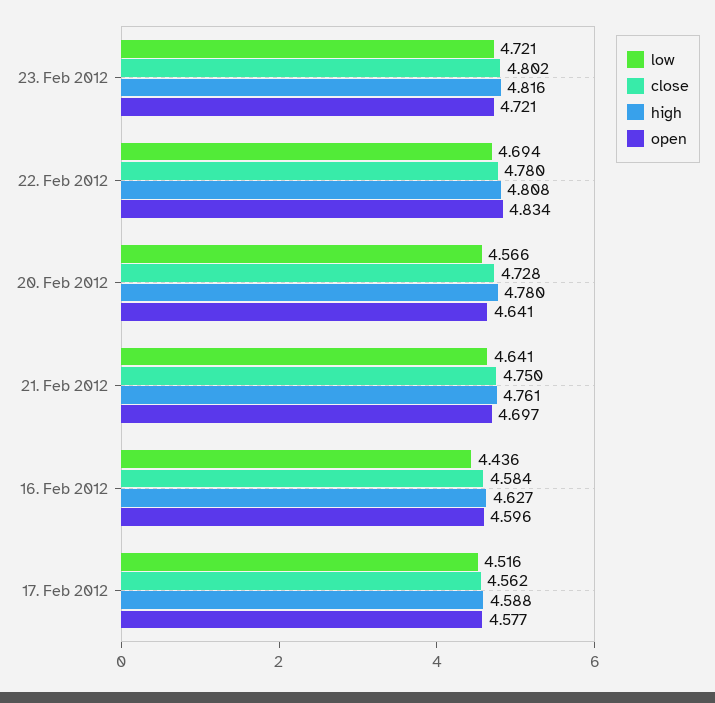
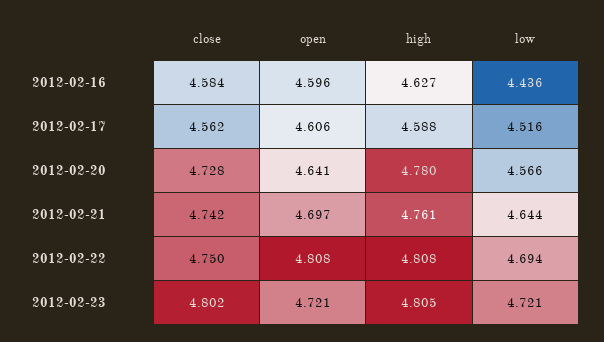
  {
    "low": {
      "23. Feb 2012": 4.721,
      "22. Feb 2012": 4.694,
      "20. Feb 2012": 4.566,
-     "21. Feb 2012": 4.641,
+     "21. Feb 2012": 4.644,
      "16. Feb 2012": 4.436,
      "17. Feb 2012": 4.516
    },
    "close": {
      "23. Feb 2012": 4.802,
-     "22. Feb 2012": 4.78,
+     "22. Feb 2012": 4.75,
      "20. Feb 2012": 4.728,
-     "21. Feb 2012": 4.75,
+     "21. Feb 2012": 4.742,
      "16. Feb 2012": 4.584,
      "17. Feb 2012": 4.562
    },
    "high": {
-     "23. Feb 2012": 4.816,
+     "23. Feb 2012": 4.805,
      "22. Feb 2012": 4.808,
      "20. Feb 2012": 4.78,
      "21. Feb 2012": 4.761,
      "16. Feb 2012": 4.627,
      "17. Feb 2012": 4.588
    },
    "open": {
      "23. Feb 2012": 4.721,
-     "22. Feb 2012": 4.834,
+     "22. Feb 2012": 4.808,
      "20. Feb 2012": 4.641,
      "21. Feb 2012": 4.697,
      "16. Feb 2012": 4.596,
-     "17. Feb 2012": 4.577
+     "17. Feb 2012": 4.606
    }
  }

